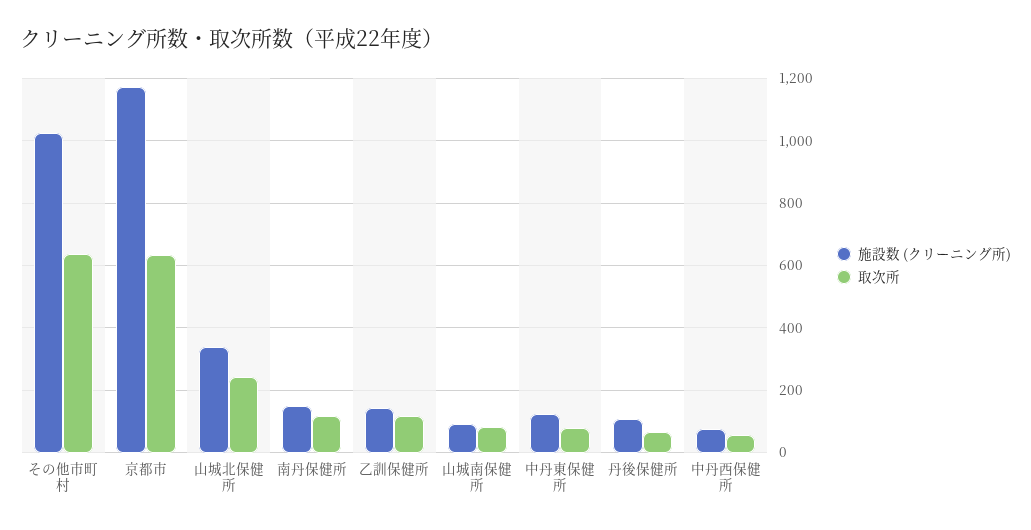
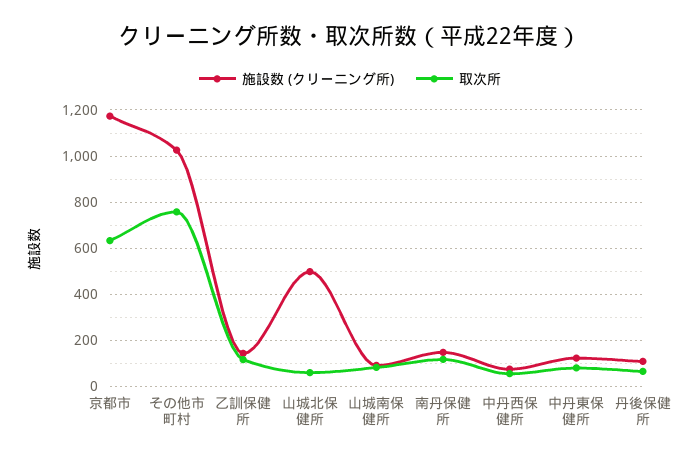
  {
    "施設数 (クリーニング所)": {
      "その他市町村": 1020,
      "京都市": 1180,
-     "山城北保健所": 340,
+     "山城北保健所": 500,
      "南丹保健所": 140,
      "乙訓保健所": 140,
      "山城南保健所": 100,
      "中丹東保健所": 120,
      "丹後保健所": 100,
      "中丹西保健所": 80
    },
    "取次所": {
-     "その他市町村": 640,
+     "その他市町村": 750,
      "京都市": 640,
-     "山城北保健所": 240,
+     "山城北保健所": 50,
      "南丹保健所": 120,
      "乙訓保健所": 120,
      "山城南保健所": 80,
      "中丹東保健所": 80,
      "丹後保健所": 60,
      "中丹西保健所": 60
    }
  }

